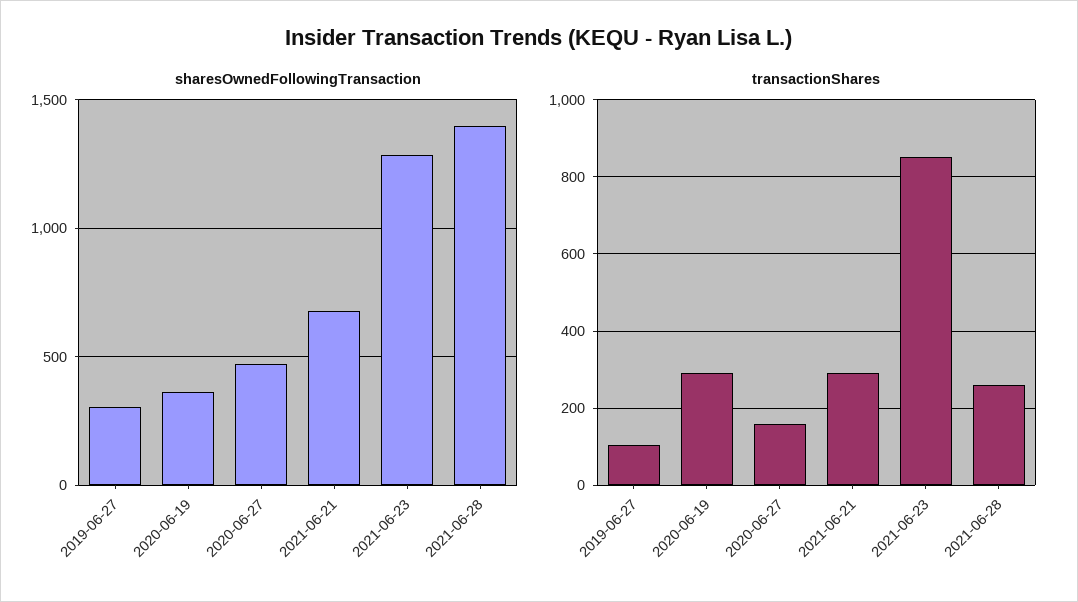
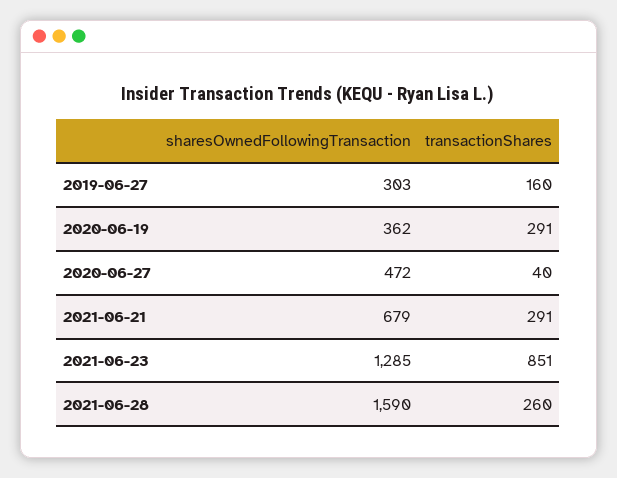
  {
    "sharesOwnedFollowingTransaction": {
      "2019-06-27": 303,
      "2020-06-19": 362,
      "2020-06-27": 472,
      "2021-06-21": 679,
      "2021-06-23": 1285,
-     "2021-06-28": 1400
+     "2021-06-28": 1590
    },
    "transactionShares": {
-     "2019-06-27": 100,
+     "2019-06-27": 160,
      "2020-06-19": 291,
-     "2020-06-27": 160,
+     "2020-06-27": 40,
      "2021-06-21": 291,
      "2021-06-23": 851,
      "2021-06-28": 260
    }
  }

